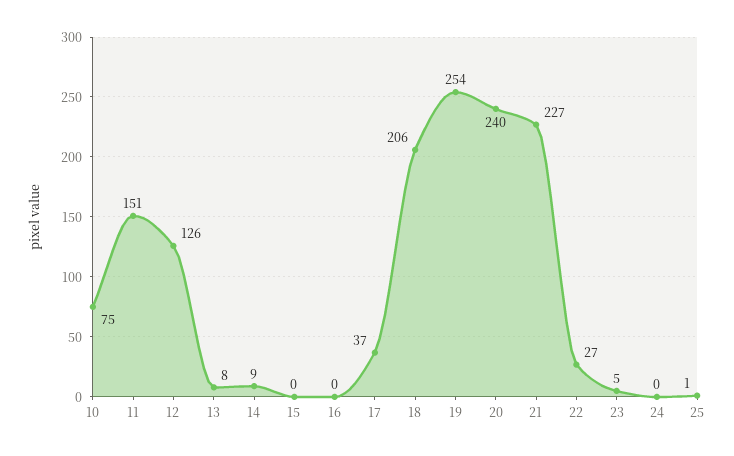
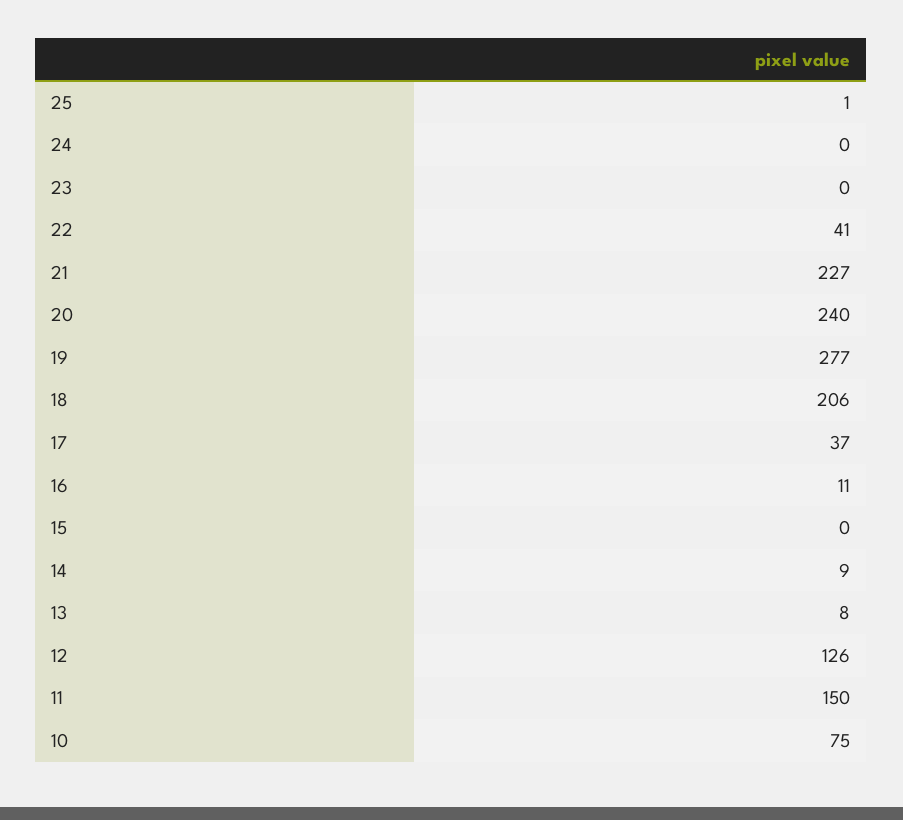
  {
    "10": 75,
-   "11": 151,
+   "11": 150,
    "12": 126,
    "13": 8,
    "14": 9,
    "15": 0,
-   "16": 0,
+   "16": 11,
    "17": 37,
    "18": 206,
-   "19": 254,
+   "19": 277,
    "20": 240,
    "21": 227,
-   "22": 27,
+   "22": 41,
-   "23": 5,
+   "23": 0,
    "24": 0,
    "25": 1
  }

